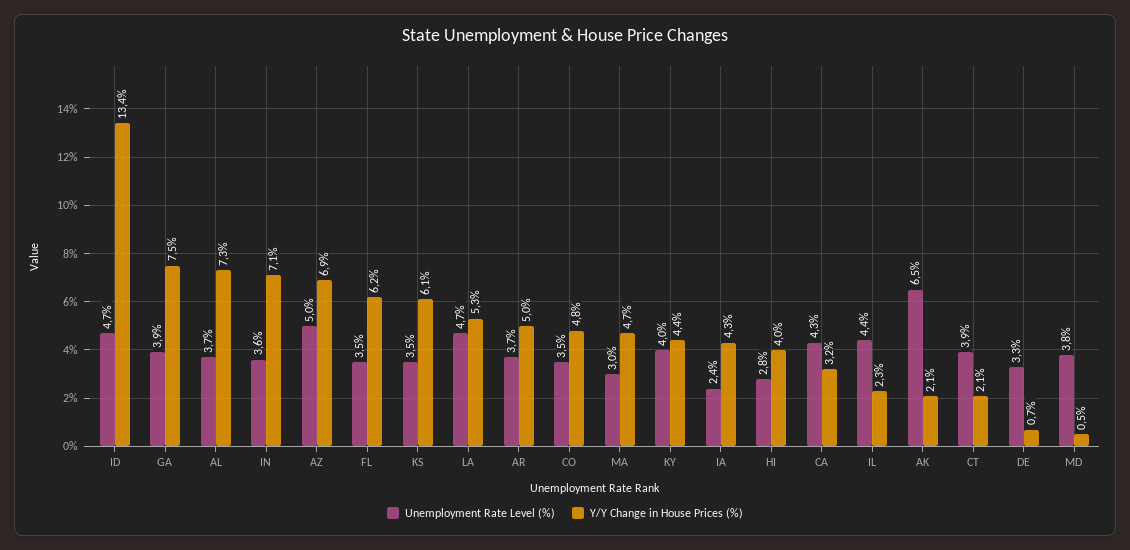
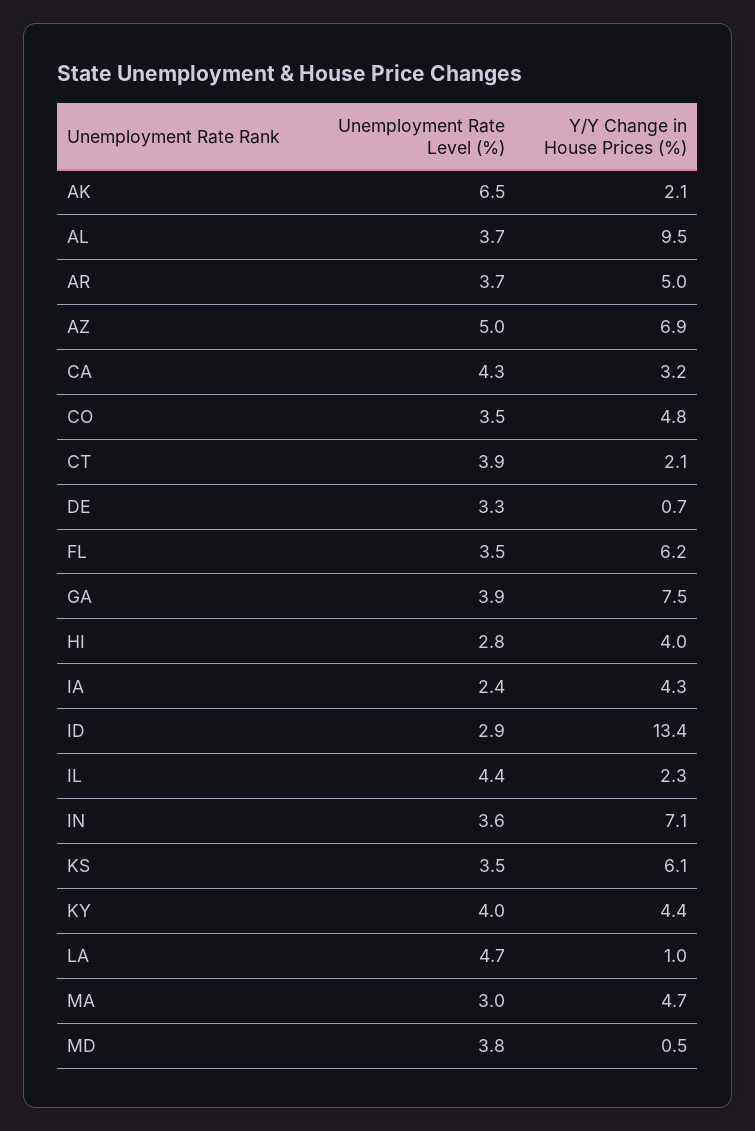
  {
    "Unemployment Rate Level (%)": {
-     "ID": 4.7,
+     "ID": 2.9,
      "GA": 3.9,
      "AL": 3.7,
      "IN": 3.6,
      "AZ": 5,
      "FL": 3.5,
      "KS": 3.5,
      "LA": 4.7,
      "AR": 3.7,
      "CO": 3.5,
      "MA": 3,
      "KY": 4,
      "IA": 2.4,
      "HI": 2.8,
      "CA": 4.3,
      "IL": 4.4,
      "AK": 6.5,
      "CT": 3.9,
      "DE": 3.3,
      "MD": 3.8
    },
    "Y/Y Change in House Prices (%)": {
      "ID": 13.4,
      "GA": 7.5,
-     "AL": 7.3,
+     "AL": 9.5,
      "IN": 7.1,
      "AZ": 6.9,
      "FL": 6.2,
      "KS": 6.1,
-     "LA": 5.3,
+     "LA": 1,
      "AR": 5,
      "CO": 4.8,
      "MA": 4.7,
      "KY": 4.4,
      "IA": 4.3,
      "HI": 4,
      "CA": 3.2,
      "IL": 2.3,
      "AK": 2.1,
      "CT": 2.1,
      "DE": 0.7,
      "MD": 0.5
    }
  }

